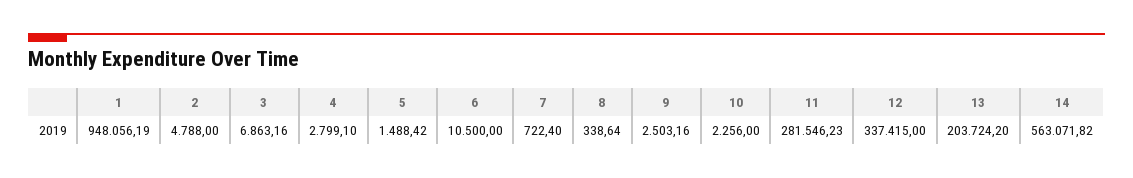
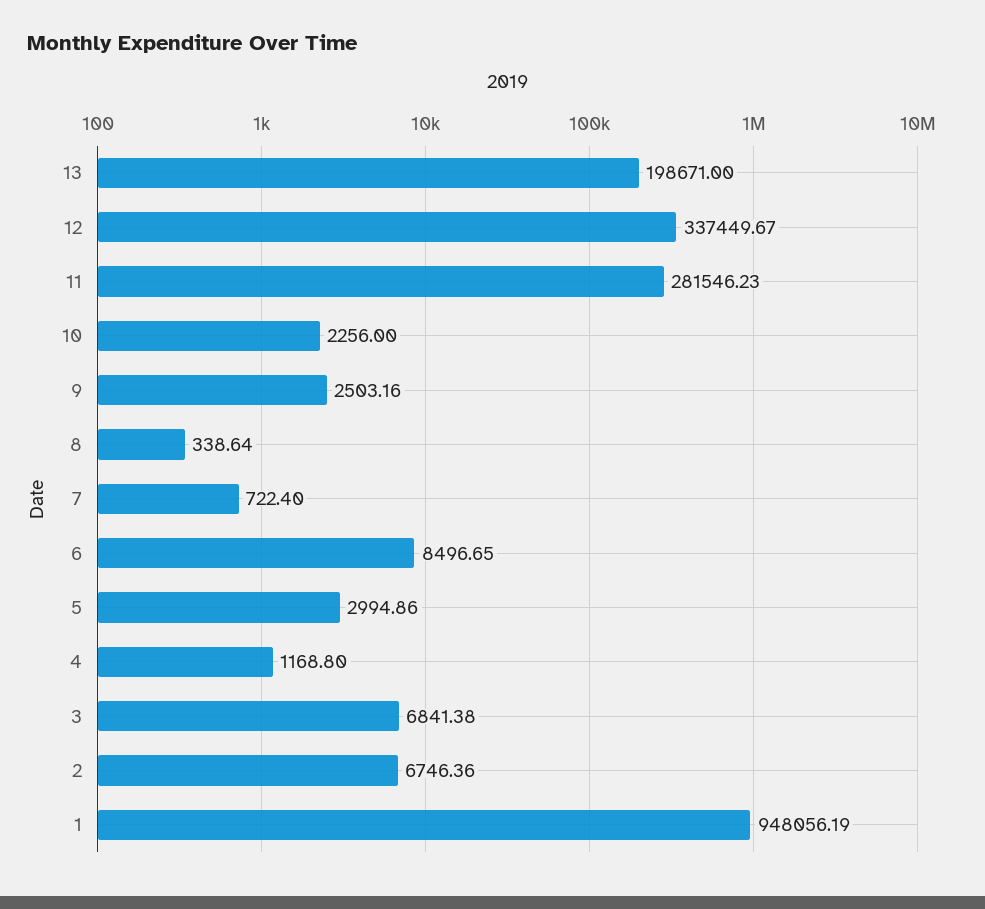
  {
    "1": 948056.19,
-   "2": 4788,
+   "2": 6746.36,
-   "3": 6863.16,
+   "3": 6841.38,
-   "4": 2799.1,
+   "4": 1168.8,
-   "5": 1488.42,
+   "5": 2994.86,
-   "6": 10500,
+   "6": 8496.65,
    "7": 722.4,
    "8": 338.64,
    "9": 2503.16,
    "10": 2256,
    "11": 281546.23,
-   "12": 337415,
+   "12": 337449.67,
-   "13": 203724.2,
+   "13": 198671
-   "14": 563071.82
  }

